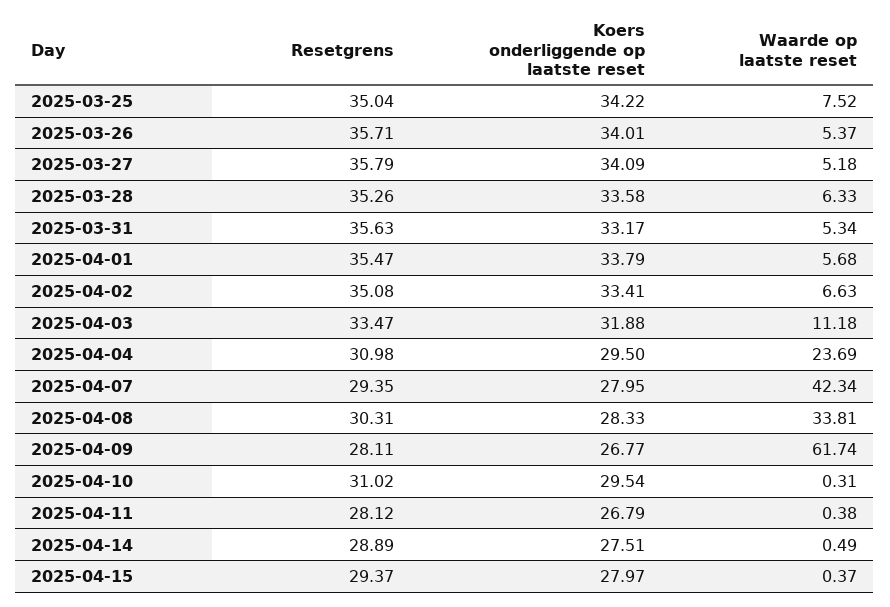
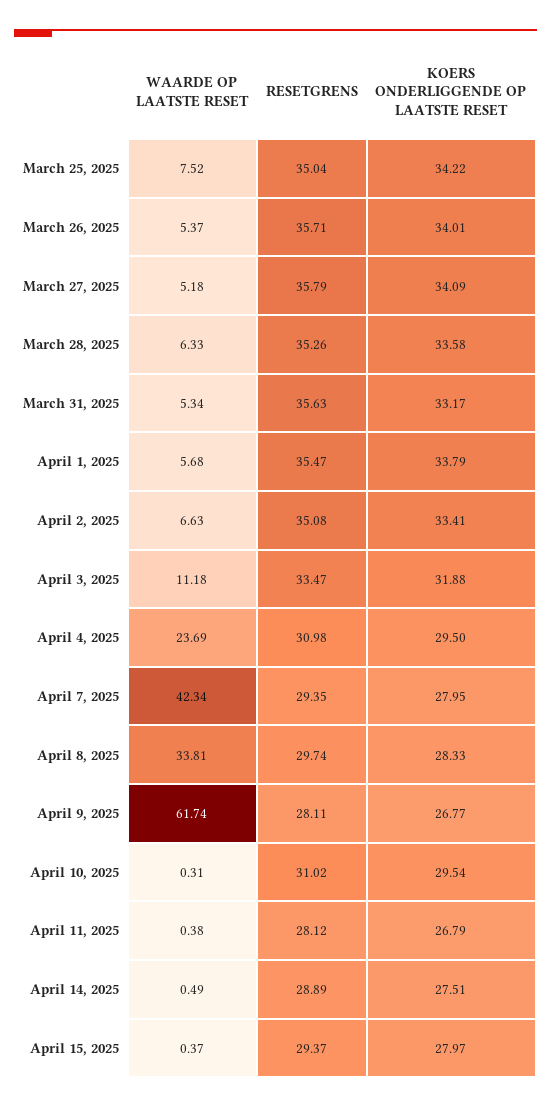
  {
    "Resetgrens": {
      "2025-03-25": 35.04,
      "2025-03-26": 35.71,
      "2025-03-27": 35.79,
      "2025-03-28": 35.26,
      "2025-03-31": 35.63,
      "2025-04-01": 35.47,
      "2025-04-02": 35.08,
      "2025-04-03": 33.47,
      "2025-04-04": 30.98,
      "2025-04-07": 29.35,
-     "2025-04-08": 30.31,
+     "2025-04-08": 29.74,
      "2025-04-09": 28.11,
      "2025-04-10": 31.02,
      "2025-04-11": 28.12,
      "2025-04-14": 28.89,
      "2025-04-15": 29.37
    },
    "Koers onderliggende op laatste reset": {
      "2025-03-25": 34.22,
      "2025-03-26": 34.01,
      "2025-03-27": 34.09,
      "2025-03-28": 33.58,
      "2025-03-31": 33.17,
      "2025-04-01": 33.79,
      "2025-04-02": 33.41,
      "2025-04-03": 31.88,
      "2025-04-04": 29.5,
      "2025-04-07": 27.95,
      "2025-04-08": 28.33,
      "2025-04-09": 26.77,
      "2025-04-10": 29.54,
      "2025-04-11": 26.79,
      "2025-04-14": 27.51,
      "2025-04-15": 27.97
    },
    "Waarde op laatste reset": {
      "2025-03-25": 7.52,
      "2025-03-26": 5.37,
      "2025-03-27": 5.18,
      "2025-03-28": 6.33,
      "2025-03-31": 5.34,
      "2025-04-01": 5.68,
      "2025-04-02": 6.63,
      "2025-04-03": 11.18,
      "2025-04-04": 23.69,
      "2025-04-07": 42.34,
      "2025-04-08": 33.81,
      "2025-04-09": 61.74,
      "2025-04-10": 0.31,
      "2025-04-11": 0.38,
      "2025-04-14": 0.49,
      "2025-04-15": 0.37
    }
  }

